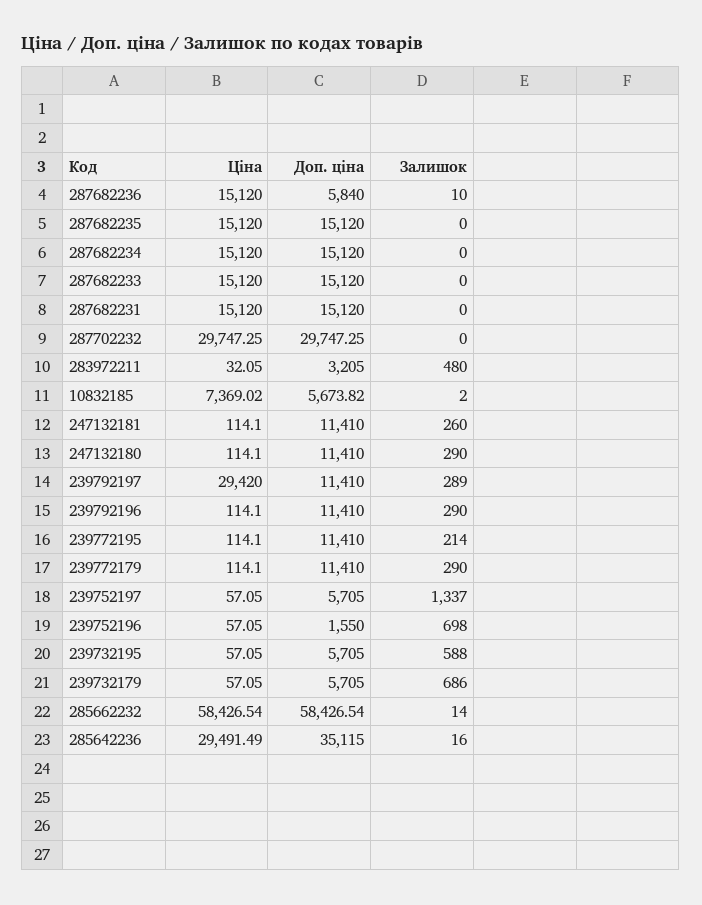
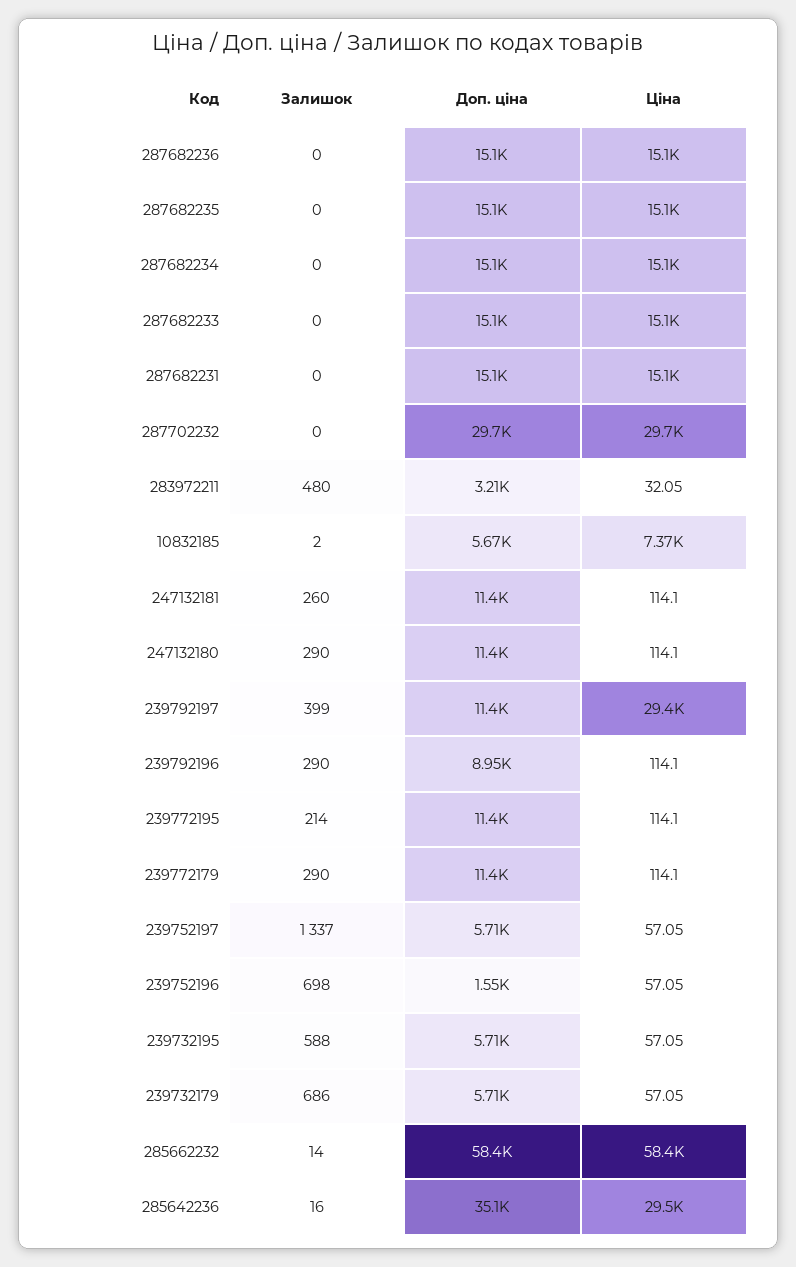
  {
    "Ціна": {
      "287682236": 15120,
      "287682235": 15120,
      "287682234": 15120,
      "287682233": 15120,
      "287682231": 15120,
      "287702232": 29747.25,
      "283972211": 32.05,
      "10832185": 7369.02,
      "247132181": 114.1,
      "247132180": 114.1,
      "239792197": 29420,
      "239792196": 114.1,
      "239772195": 114.1,
      "239772179": 114.1,
      "239752197": 57.05,
      "239752196": 57.05,
      "239732195": 57.05,
      "239732179": 57.05,
      "285662232": 58426.54,
      "285642236": 29491.49
    },
    "Доп. ціна": {
-     "287682236": 5840,
+     "287682236": 15100,
      "287682235": 15120,
      "287682234": 15120,
      "287682233": 15120,
      "287682231": 15120,
      "287702232": 29747.25,
      "283972211": 3205,
      "10832185": 5673.82,
      "247132181": 11410,
      "247132180": 11410,
      "239792197": 11410,
-     "239792196": 11410,
+     "239792196": 8950,
      "239772195": 11410,
      "239772179": 11410,
      "239752197": 5705,
      "239752196": 1550,
      "239732195": 5705,
      "239732179": 5705,
      "285662232": 58426.54,
      "285642236": 35115
    },
    "Залишок": {
-     "287682236": 10,
+     "287682236": 0,
      "287682235": 0,
      "287682234": 0,
      "287682233": 0,
      "287682231": 0,
      "287702232": 0,
      "283972211": 480,
      "10832185": 2,
      "247132181": 260,
      "247132180": 290,
-     "239792197": 289,
+     "239792197": 399,
      "239792196": 290,
      "239772195": 214,
      "239772179": 290,
      "239752197": 1337,
      "239752196": 698,
      "239732195": 588,
      "239732179": 686,
      "285662232": 14,
      "285642236": 16
    }
  }

